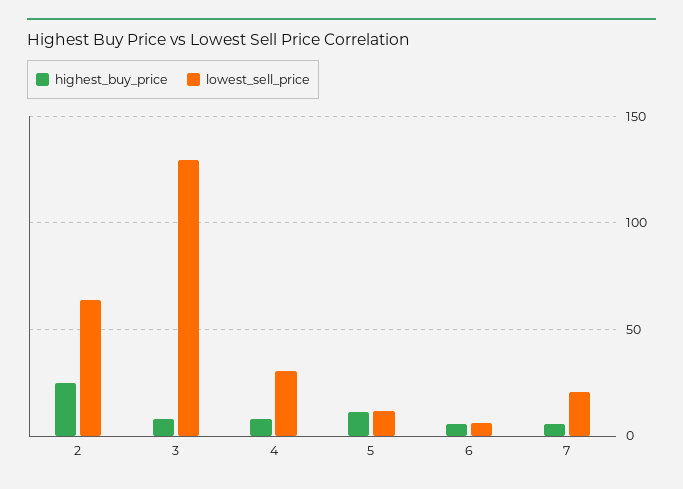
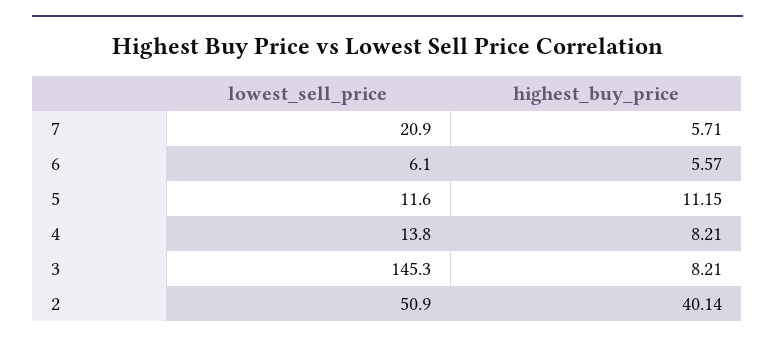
  {
    "highest_buy_price": {
-     "2": 25,
+     "2": 40.14,
      "3": 8.21,
      "4": 8.21,
      "5": 11.15,
      "6": 5.57,
      "7": 5.71
    },
    "lowest_sell_price": {
-     "2": 65,
+     "2": 50.9,
-     "3": 130,
+     "3": 145.3,
-     "4": 30,
+     "4": 13.8,
      "5": 11.6,
      "6": 6.1,
      "7": 20.9
    }
  }

